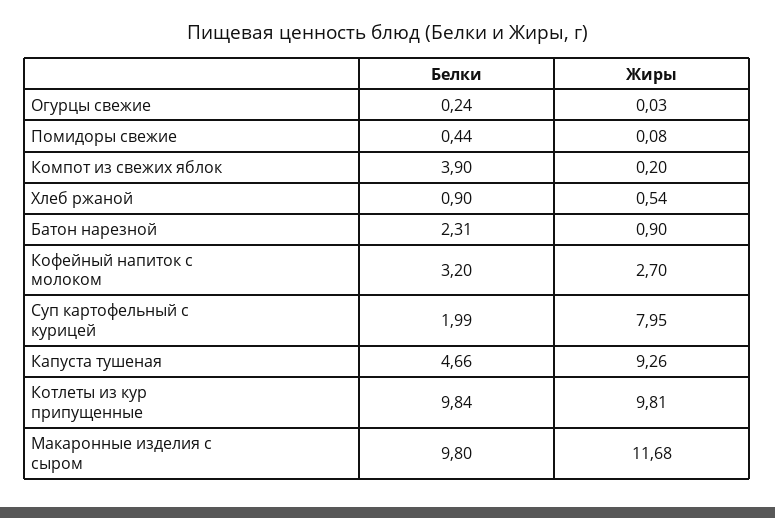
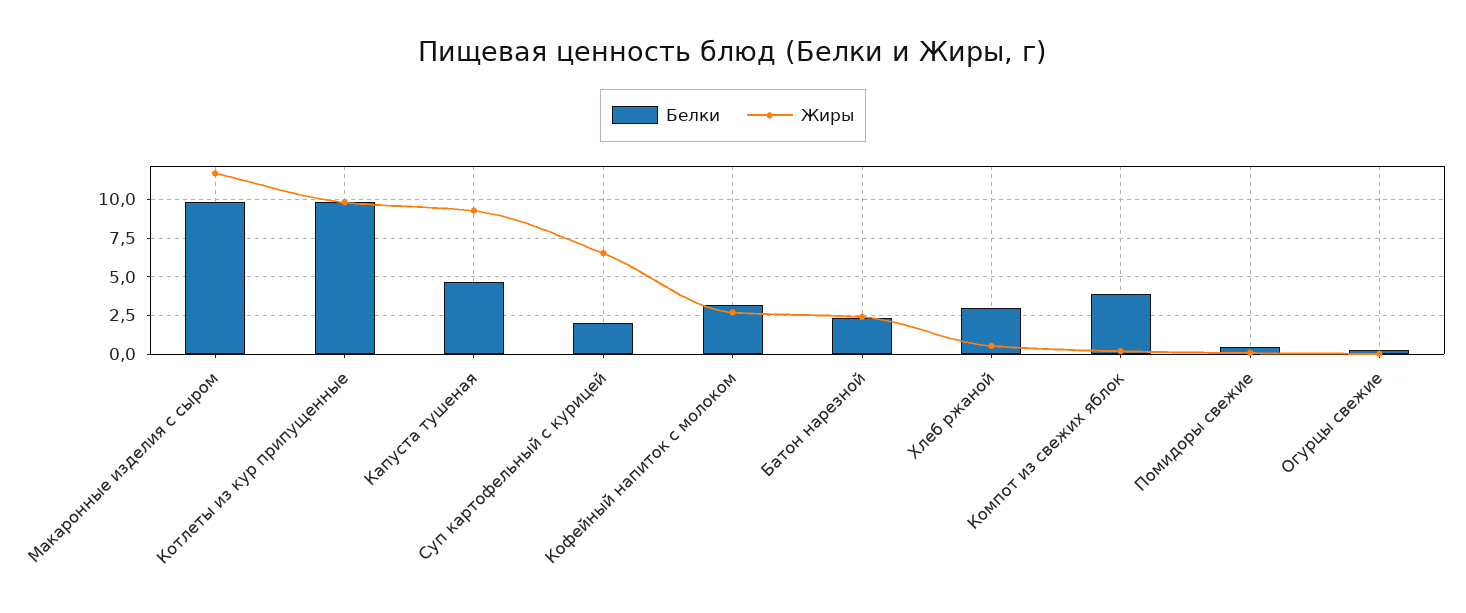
  {
    "Белки": {
      "Огурцы свежие": 0.24,
      "Помидоры свежие": 0.44,
      "Компот из свежих яблок": 3.9,
-     "Хлеб ржаной": 0.9,
+     "Хлеб ржаной": 3,
      "Батон нарезной": 2.31,
      "Кофейный напиток с молоком": 3.2,
      "Суп картофельный с курицей": 1.99,
      "Капуста тушеная": 4.66,
      "Котлеты из кур припущенные": 9.84,
      "Макаронные изделия с сыром": 9.8
    },
    "Жиры": {
      "Огурцы свежие": 0.03,
      "Помидоры свежие": 0.08,
      "Компот из свежих яблок": 0.2,
      "Хлеб ржаной": 0.54,
-     "Батон нарезной": 0.9,
+     "Батон нарезной": 2.5,
      "Кофейный напиток с молоком": 2.7,
-     "Суп картофельный с курицей": 7.95,
+     "Суп картофельный с курицей": 6.5,
      "Капуста тушеная": 9.26,
      "Котлеты из кур припущенные": 9.81,
      "Макаронные изделия с сыром": 11.68
    }
  }

